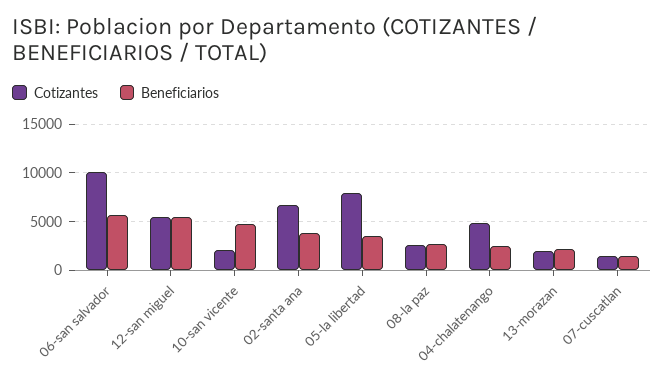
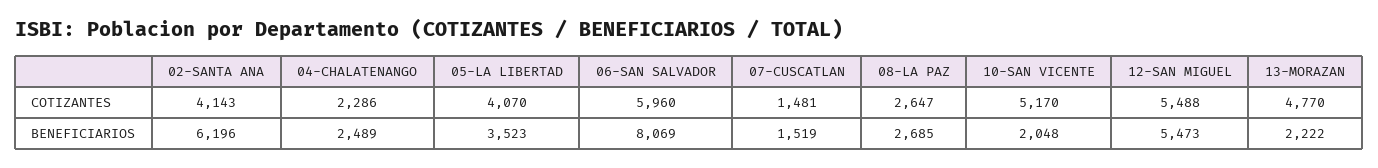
  {
    "Cotizantes": {
-     "06-san salvador": 10000,
+     "06-san salvador": 5960,
      "12-san miguel": 5488,
-     "10-san vicente": 2000,
+     "10-san vicente": 5170,
-     "02-santa ana": 7000,
+     "02-santa ana": 4143,
-     "05-la libertad": 8000,
+     "05-la libertad": 4070,
      "08-la paz": 2647,
-     "04-chalatenango": 5000,
+     "04-chalatenango": 2286,
-     "13-morazan": 2000,
+     "13-morazan": 4770,
      "07-cuscatlan": 1481
    },
    "Beneficiarios": {
-     "06-san salvador": 6000,
+     "06-san salvador": 8069,
      "12-san miguel": 5473,
-     "10-san vicente": 5000,
+     "10-san vicente": 2048,
-     "02-santa ana": 4000,
+     "02-santa ana": 6196,
      "05-la libertad": 3523,
      "08-la paz": 2685,
      "04-chalatenango": 2489,
      "13-morazan": 2222,
      "07-cuscatlan": 1519
    }
  }

